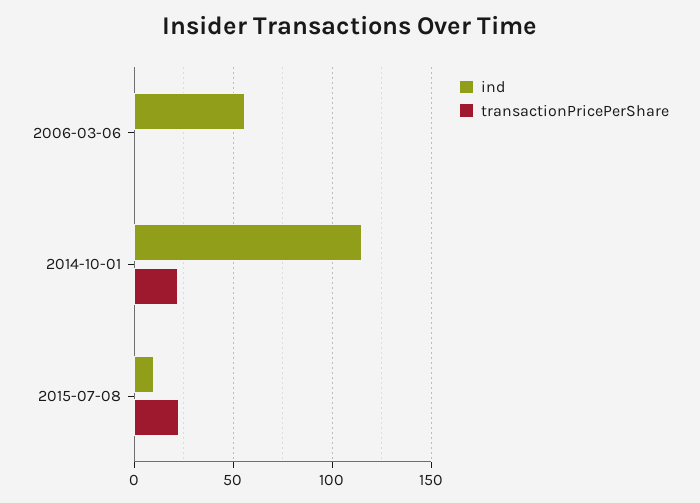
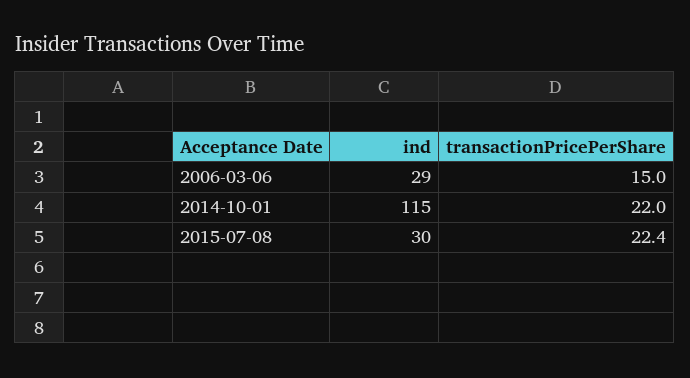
  {
    "ind": {
-     "2006-03-06": 55,
+     "2006-03-06": 29,
      "2014-10-01": 115,
-     "2015-07-08": 10
+     "2015-07-08": 30
    },
    "transactionPricePerShare": {
-     "2006-03-06": 0,
+     "2006-03-06": 15,
      "2014-10-01": 22,
      "2015-07-08": 22.4
    }
  }

